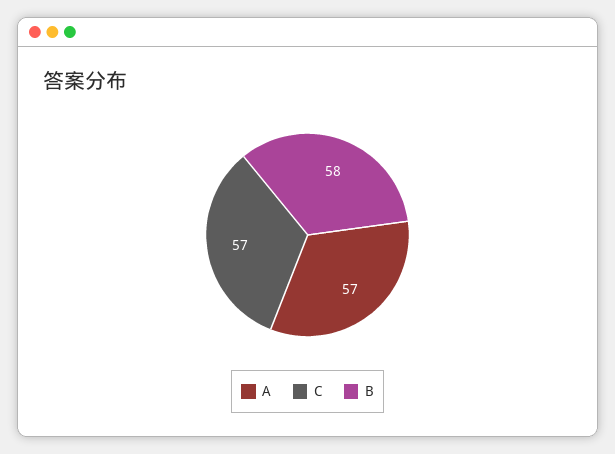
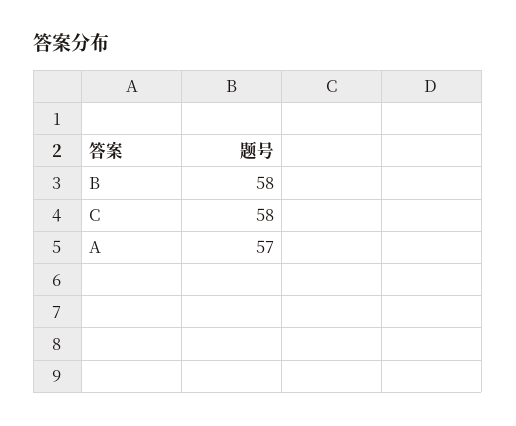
  {
    "A": 57,
-   "C": 57,
+   "C": 58,
    "B": 58
  }

